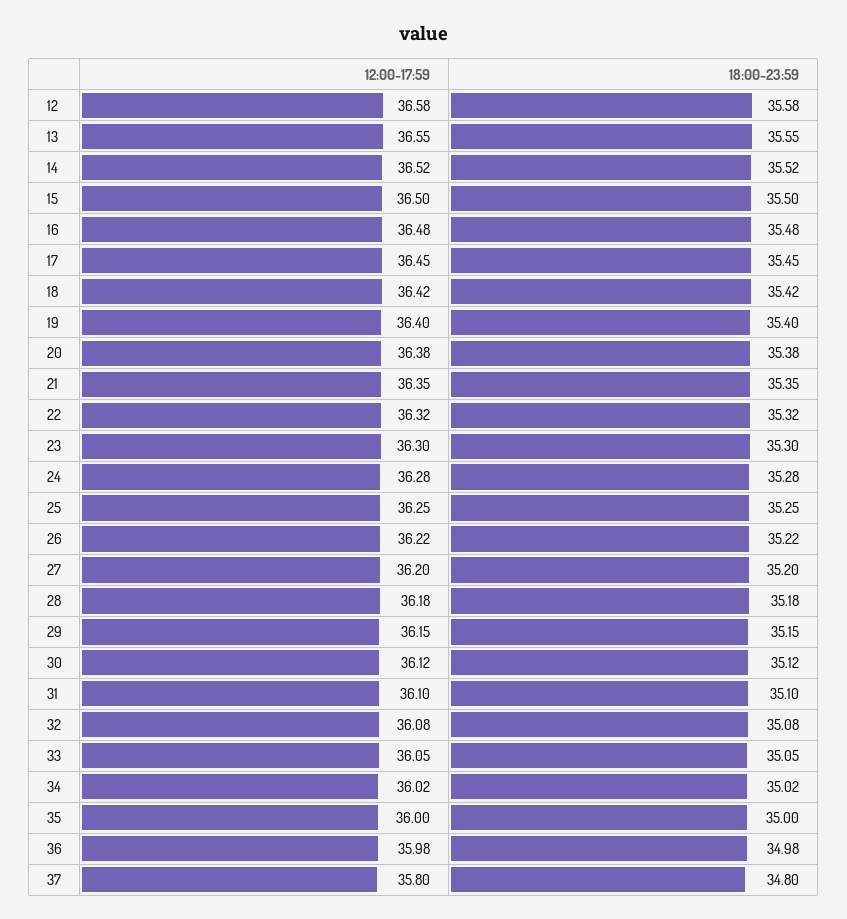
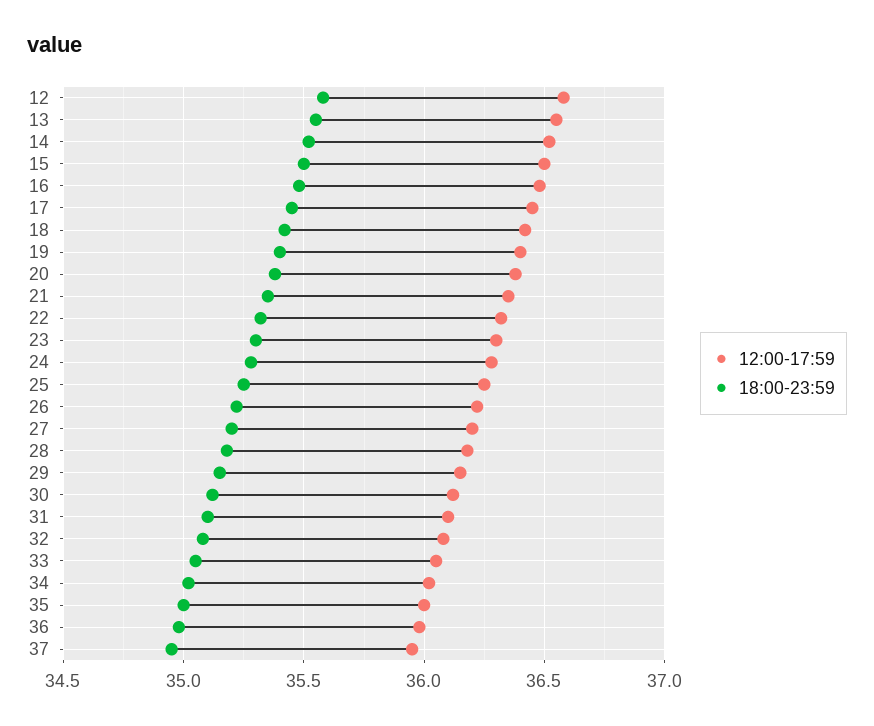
  {
    "12:00-17:59": {
      "12": 36.58,
      "13": 36.55,
      "14": 36.52,
      "15": 36.5,
      "16": 36.48,
      "17": 36.45,
      "18": 36.42,
      "19": 36.4,
      "20": 36.38,
      "21": 36.35,
      "22": 36.32,
      "23": 36.3,
      "24": 36.28,
      "25": 36.25,
      "26": 36.22,
      "27": 36.2,
      "28": 36.18,
      "29": 36.15,
      "30": 36.12,
      "31": 36.1,
      "32": 36.08,
      "33": 36.05,
      "34": 36.02,
      "35": 36,
      "36": 35.98,
-     "37": 35.8
+     "37": 35.95
    },
    "18:00-23:59": {
      "12": 35.58,
      "13": 35.55,
      "14": 35.52,
      "15": 35.5,
      "16": 35.48,
      "17": 35.45,
      "18": 35.42,
      "19": 35.4,
      "20": 35.38,
      "21": 35.35,
      "22": 35.32,
      "23": 35.3,
      "24": 35.28,
      "25": 35.25,
      "26": 35.22,
      "27": 35.2,
      "28": 35.18,
      "29": 35.15,
      "30": 35.12,
      "31": 35.1,
      "32": 35.08,
      "33": 35.05,
      "34": 35.02,
      "35": 35,
      "36": 34.98,
-     "37": 34.8
+     "37": 34.95
    }
  }

